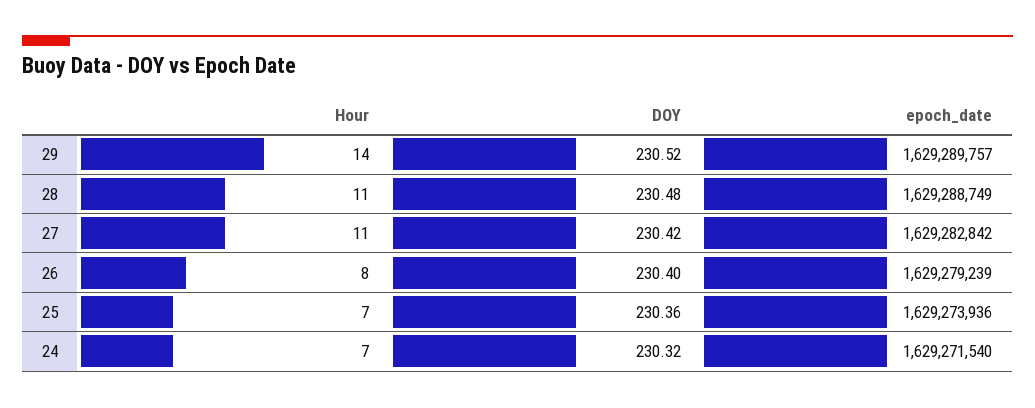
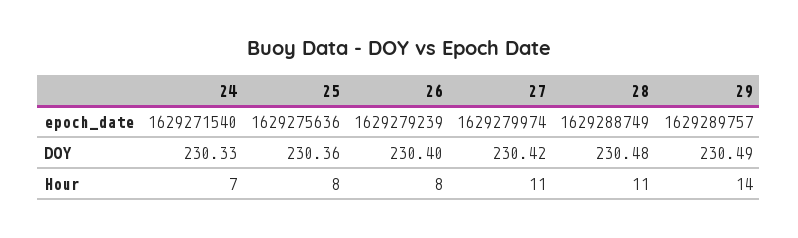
  {
    "Hour": {
      "29": 14,
      "28": 11,
      "27": 11,
      "26": 8,
-     "25": 7,
+     "25": 8,
      "24": 7
    },
    "DOY": {
-     "29": 230.52,
+     "29": 230.49,
      "28": 230.48,
      "27": 230.42,
      "26": 230.4,
      "25": 230.36,
-     "24": 230.32
+     "24": 230.33
    },
    "epoch_date": {
      "29": 1629289757,
      "28": 1629288749,
-     "27": 1629282842,
+     "27": 1629279974,
      "26": 1629279239,
-     "25": 1629273936,
+     "25": 1629275636,
      "24": 1629271540
    }
  }

